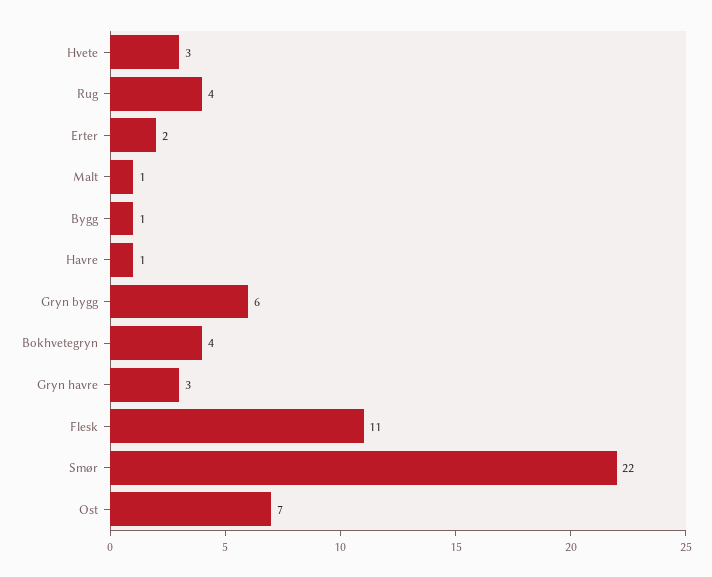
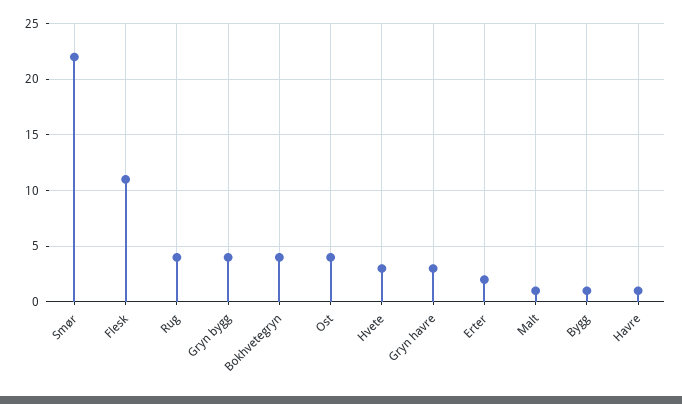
  {
    "Hvete": 3,
    "Rug": 4,
    "Erter": 2,
    "Malt": 1,
    "Bygg": 1,
    "Havre": 1,
-   "Gryn bygg": 6,
+   "Gryn bygg": 4,
    "Bokhvetegryn": 4,
    "Gryn havre": 3,
    "Flesk": 11,
    "Smør": 22,
-   "Ost": 7
+   "Ost": 4
  }

